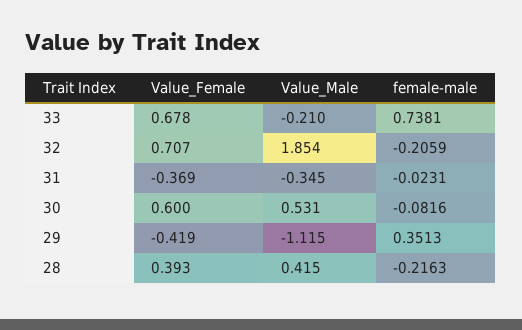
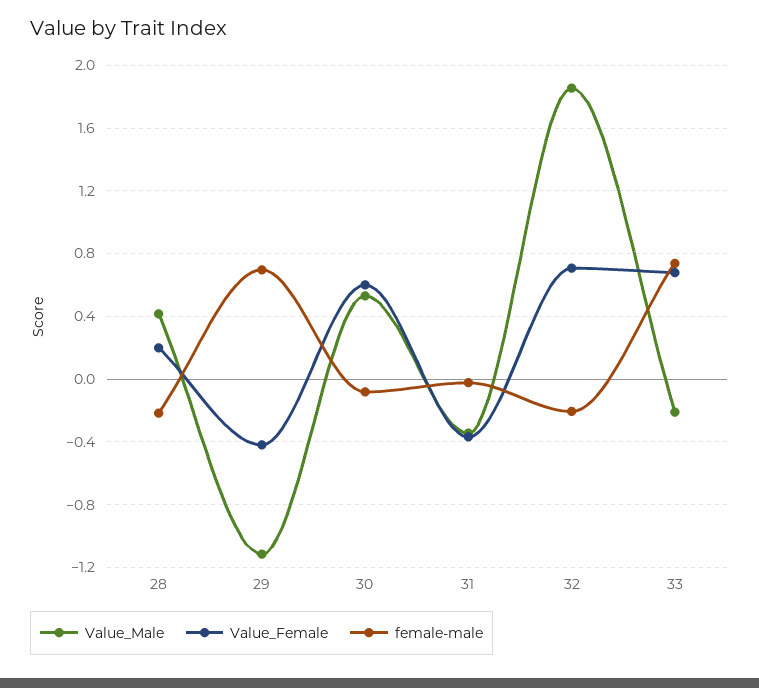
  {
    "Value_Female": {
      "33": 0.678,
      "32": 0.707,
      "31": -0.369,
      "30": 0.6,
      "29": -0.419,
-     "28": 0.393
+     "28": 0.2
    },
    "Value_Male": {
      "33": -0.21,
      "32": 1.854,
      "31": -0.345,
      "30": 0.531,
      "29": -1.115,
      "28": 0.415
    },
    "female-male": {
      "33": 0.7381,
      "32": -0.2059,
      "31": -0.0231,
      "30": -0.0816,
-     "29": 0.3513,
+     "29": 0.7,
      "28": -0.2163
    }
  }

